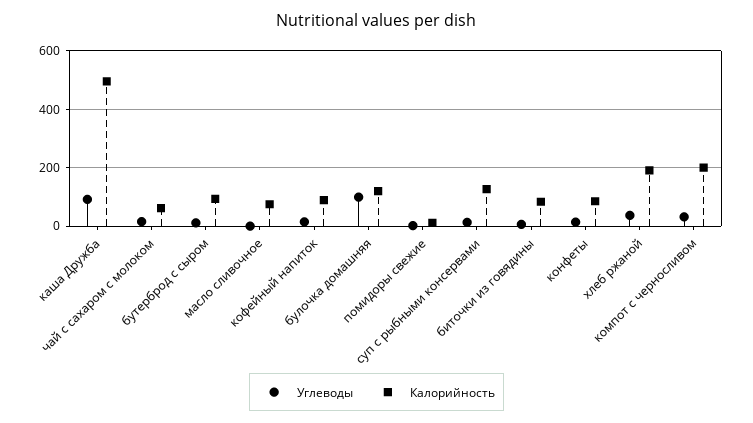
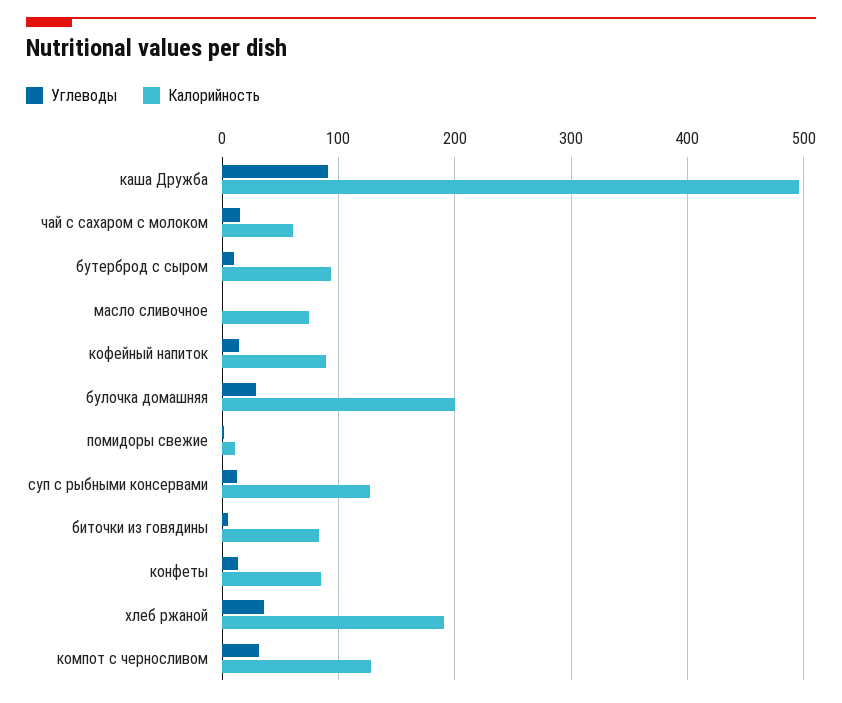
  {
    "Углеводы": {
      "каша Дружба": 90,
      "чай с сахаром с молоком": 20,
      "бутерброд с сыром": 10,
      "масло сливочное": 0,
      "кофейный напиток": 10,
-     "булочка домашняя": 100,
+     "булочка домашняя": 30,
      "помидоры свежие": 0,
      "суп с рыбными консервами": 10,
      "биточки из говядины": 10,
      "конфеты": 10,
      "хлеб ржаной": 40,
      "компот с черносливом": 30
    },
    "Калорийность": {
      "каша Дружба": 500,
      "чай с сахаром с молоком": 60,
      "бутерброд с сыром": 90,
      "масло сливочное": 70,
      "кофейный напиток": 90,
-     "булочка домашняя": 125,
+     "булочка домашняя": 200,
      "помидоры свежие": 10,
      "суп с рыбными консервами": 130,
      "биточки из говядины": 80,
      "конфеты": 90,
      "хлеб ржаной": 190,
-     "компот с черносливом": 200
+     "компот с черносливом": 130
    }
  }

